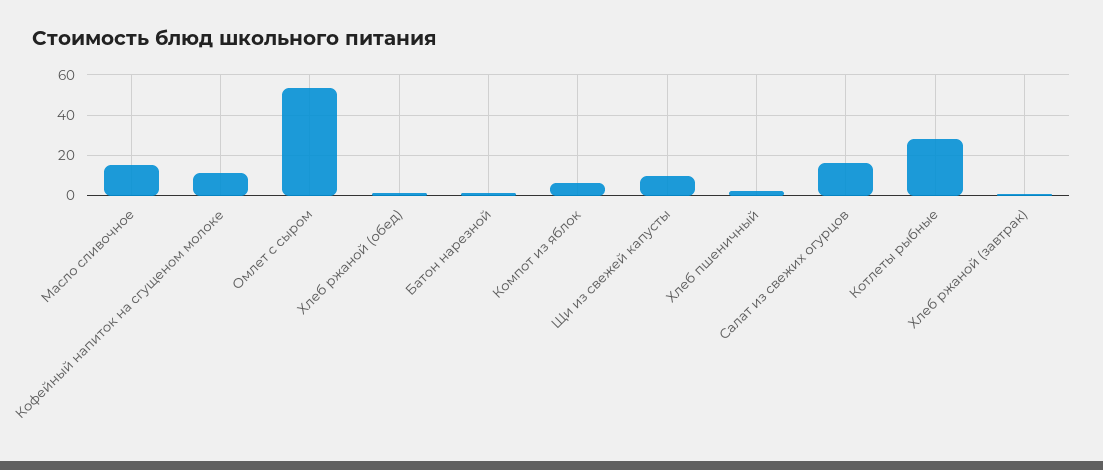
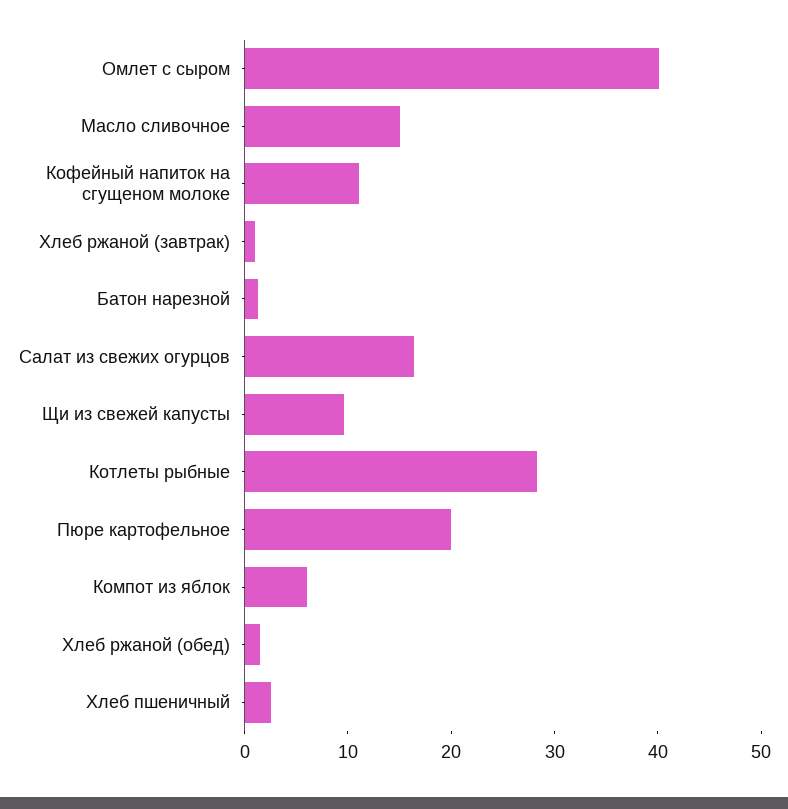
  {
    "Масло сливочное": 16,
    "Кофейный напиток на сгущеном молоке": 12,
-   "Омлет с сыром": 55,
+   "Омлет с сыром": 40,
    "Хлеб ржаной (обед)": 2,
    "Батон нарезной": 2,
    "Компот из яблок": 6,
    "Щи из свежей капусты": 10,
    "Хлеб пшеничный": 2,
    "Салат из свежих огурцов": 16,
    "Котлеты рыбные": 28,
-   "Хлеб ржаной (завтрак)": 2
+   "Хлеб ржаной (завтрак)": 2,
+   "Пюре картофельное": 20
  }

